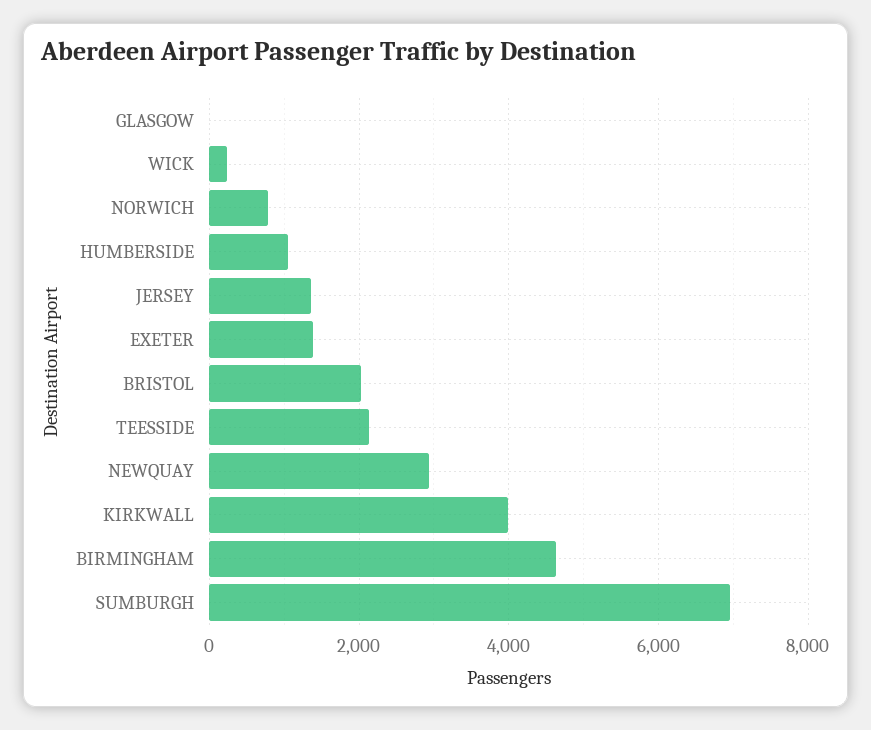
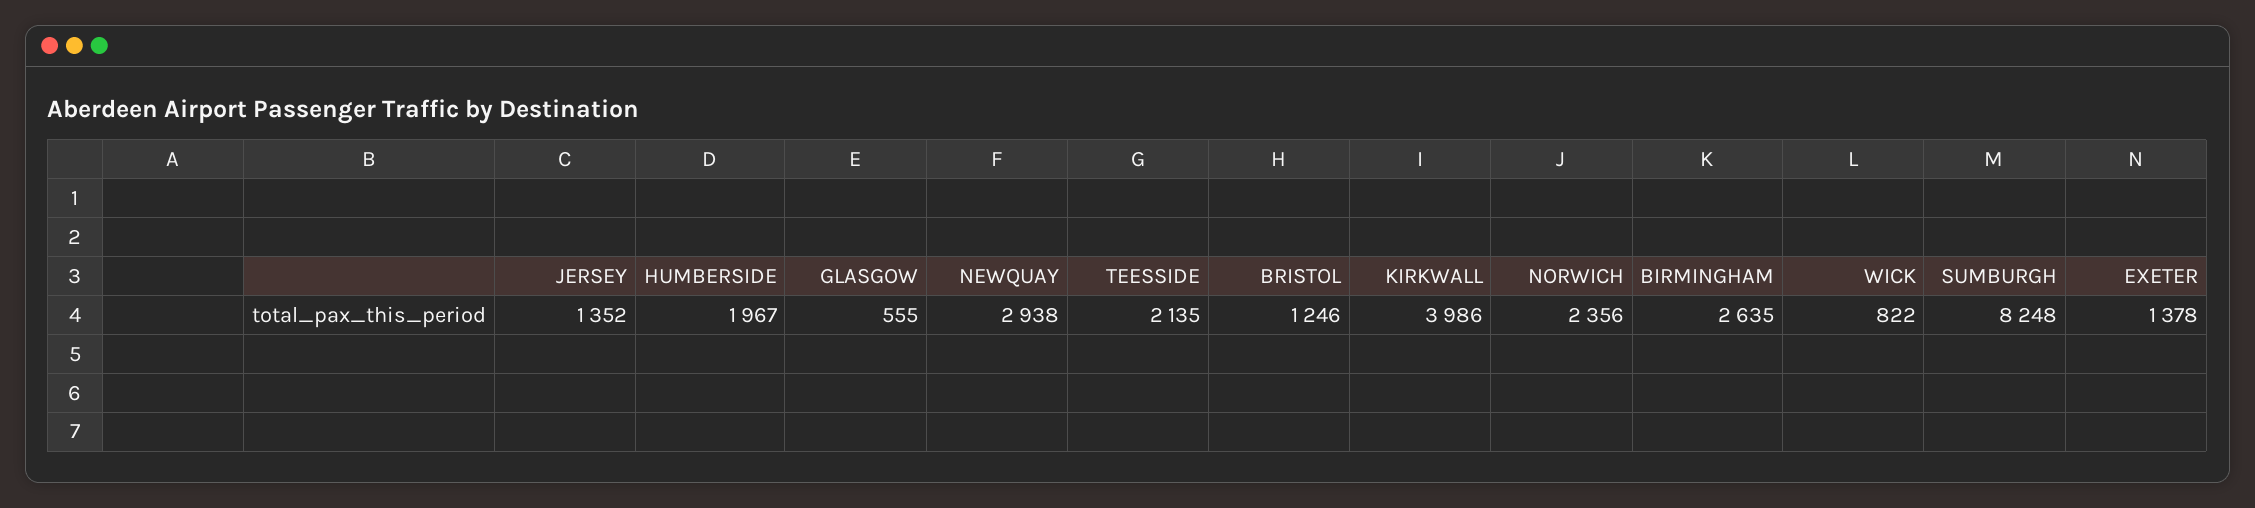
  {
-   "GLASGOW": 0,
+   "GLASGOW": 555,
-   "WICK": 200,
+   "WICK": 822,
-   "NORWICH": 800,
+   "NORWICH": 2356,
-   "HUMBERSIDE": 1000,
+   "HUMBERSIDE": 1967,
    "JERSEY": 1352,
    "EXETER": 1378,
-   "BRISTOL": 2000,
+   "BRISTOL": 1246,
    "TEESSIDE": 2135,
    "NEWQUAY": 2938,
    "KIRKWALL": 3986,
-   "BIRMINGHAM": 4600,
+   "BIRMINGHAM": 2635,
-   "SUMBURGH": 7000
+   "SUMBURGH": 8248
  }

